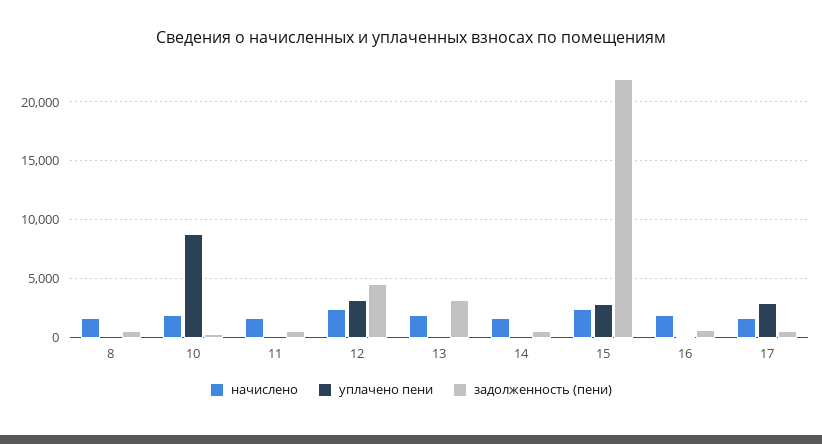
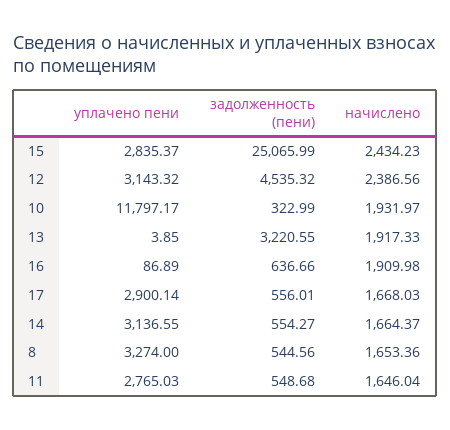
  {
    "начислено": {
      "8": 1653.36,
      "10": 1931.97,
      "11": 1646.04,
      "12": 2386.56,
      "13": 1917.33,
      "14": 1664.37,
      "15": 2434.23,
      "16": 1909.98,
      "17": 1668.03
    },
    "уплачено пени": {
-     "8": 0,
+     "8": 3274,
-     "10": 9000,
+     "10": 11797.17,
-     "11": 0,
+     "11": 2765.03,
      "12": 3143.32,
      "13": 3.85,
-     "14": 0,
+     "14": 3136.55,
      "15": 2835.37,
      "16": 86.89,
      "17": 2900.14
    },
    "задолженность (пени)": {
      "8": 544.56,
      "10": 322.99,
      "11": 548.68,
      "12": 4535.32,
      "13": 3220.55,
      "14": 554.27,
-     "15": 22000,
+     "15": 25065.99,
      "16": 636.66,
      "17": 556.01
    }
  }

